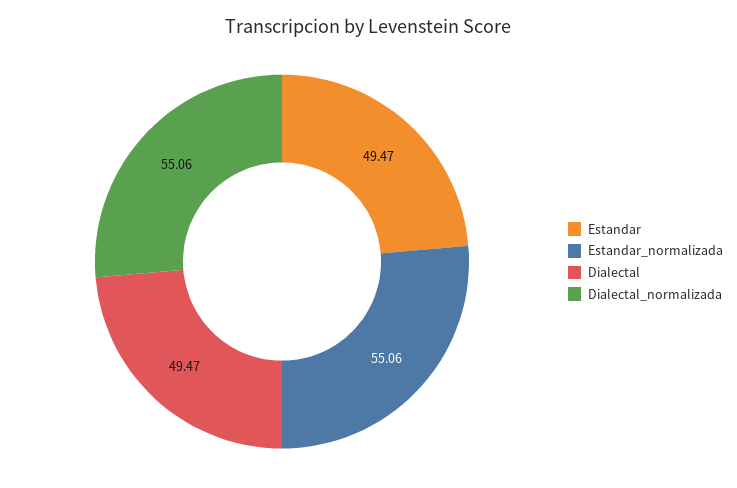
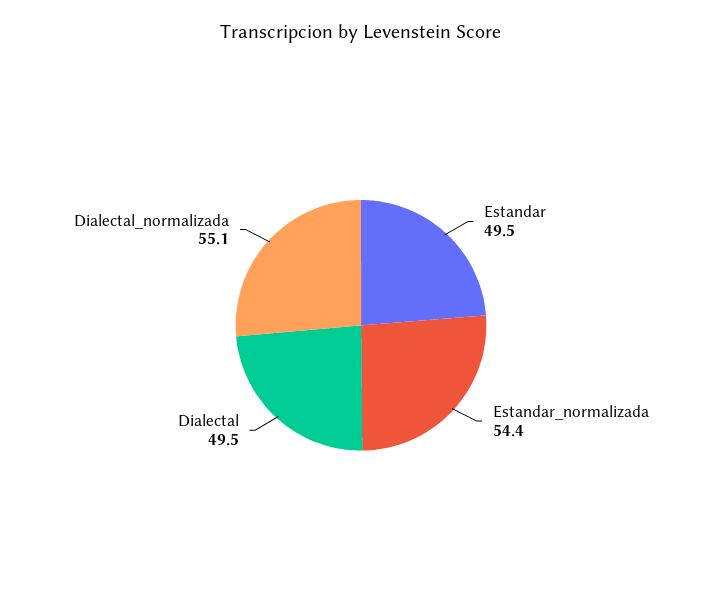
  {
    "Estandar": 49.47,
-   "Estandar_normalizada": 55.06,
+   "Estandar_normalizada": 54.4,
    "Dialectal": 49.47,
    "Dialectal_normalizada": 55.06
  }

